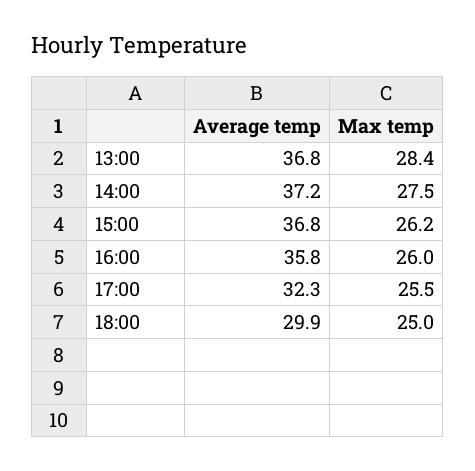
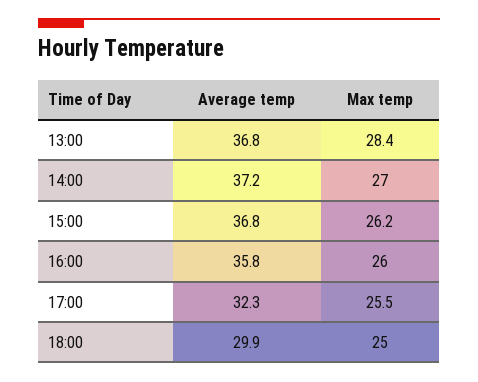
  {
    "Average temp": {
      "13:00": 36.8,
      "14:00": 37.2,
      "15:00": 36.8,
      "16:00": 35.8,
      "17:00": 32.3,
      "18:00": 29.9
    },
    "Max temp": {
      "13:00": 28.4,
-     "14:00": 27.5,
+     "14:00": 27,
      "15:00": 26.2,
      "16:00": 26,
      "17:00": 25.5,
      "18:00": 25
    }
  }

